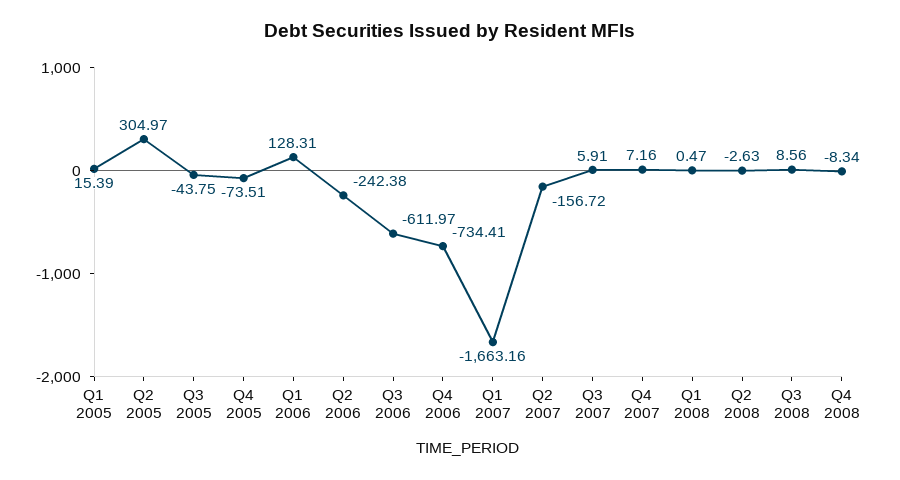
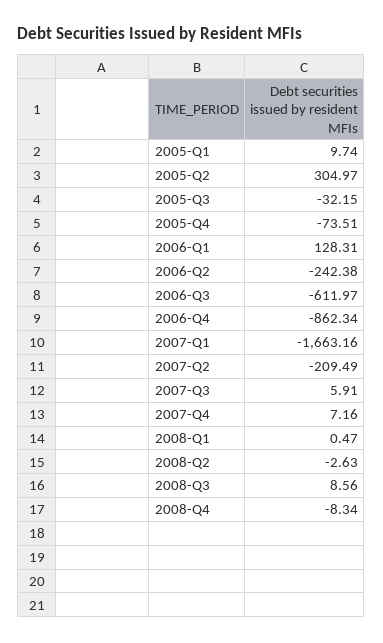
  {
-   "Q1 2005": 15.39,
+   "Q1 2005": 9.74,
    "Q2 2005": 304.97,
-   "Q3 2005": -43.75,
+   "Q3 2005": -32.15,
    "Q4 2005": -73.51,
    "Q1 2006": 128.31,
    "Q2 2006": -242.38,
    "Q3 2006": -611.97,
-   "Q4 2006": -734.41,
+   "Q4 2006": -862.34,
    "Q1 2007": -1663.16,
-   "Q2 2007": -156.72,
+   "Q2 2007": -209.49,
    "Q3 2007": 5.91,
    "Q4 2007": 7.16,
    "Q1 2008": 0.47,
    "Q2 2008": -2.63,
    "Q3 2008": 8.56,
    "Q4 2008": -8.34
  }

